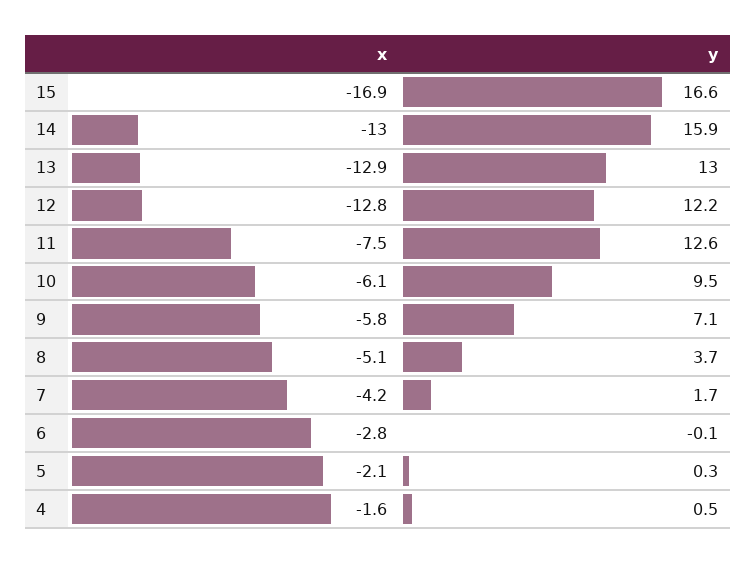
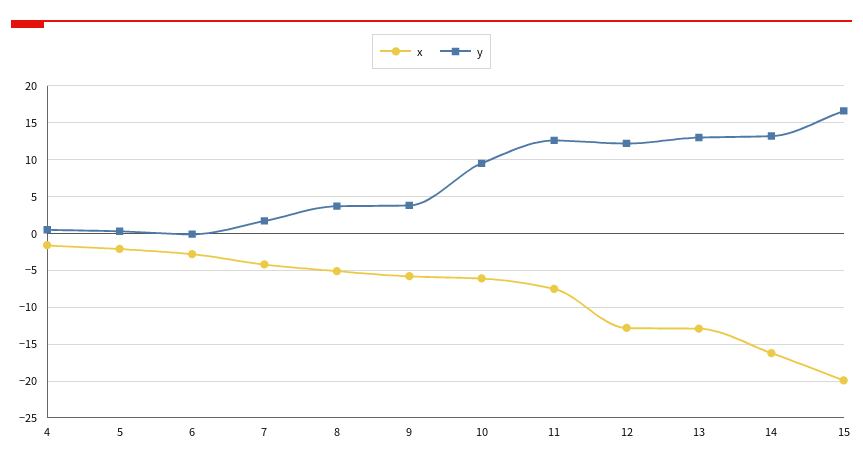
  {
    "x": {
-     "15": -16.9,
+     "15": -20,
-     "14": -13,
+     "14": -16,
      "13": -12.9,
      "12": -12.8,
      "11": -7.5,
      "10": -6.1,
      "9": -5.8,
      "8": -5.1,
      "7": -4.2,
      "6": -2.8,
      "5": -2.1,
      "4": -1.6
    },
    "y": {
      "15": 16.6,
-     "14": 15.9,
+     "14": 13,
      "13": 13,
      "12": 12.2,
      "11": 12.6,
      "10": 9.5,
-     "9": 7.1,
+     "9": 4,
      "8": 3.7,
      "7": 1.7,
      "6": -0.1,
      "5": 0.3,
      "4": 0.5
    }
  }

